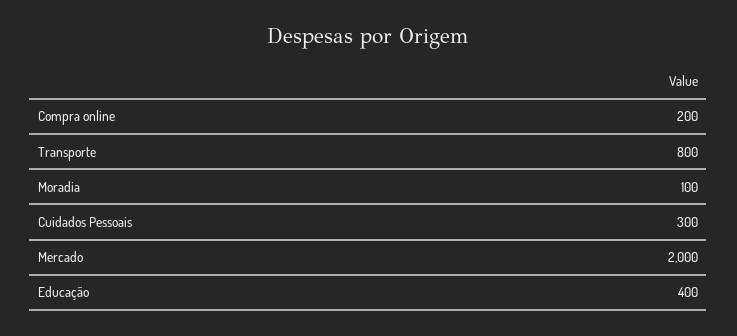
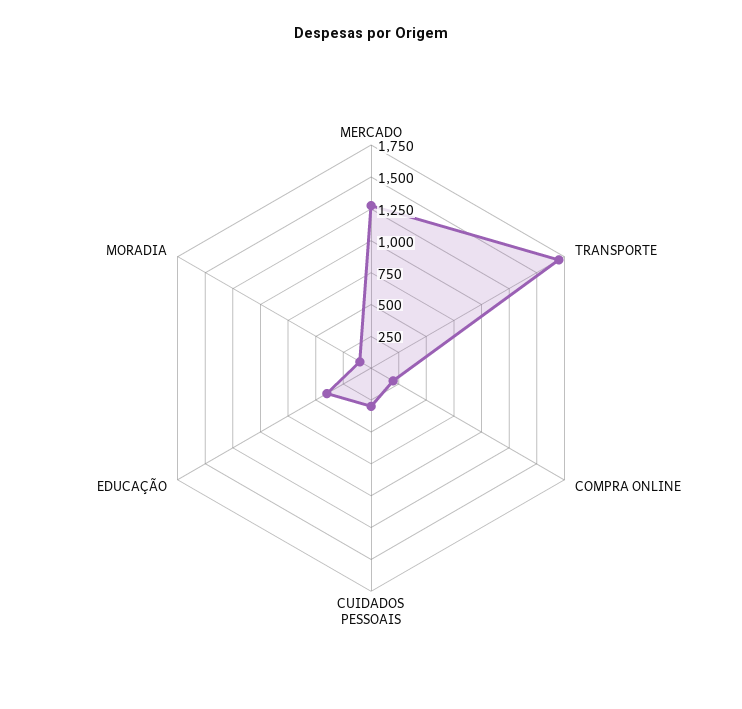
  {
    "Compra online": 200,
-   "Transporte": 800,
+   "Transporte": 1750,
    "Moradia": 100,
    "Cuidados Pessoais": 300,
-   "Mercado": 2000,
+   "Mercado": 1250,
    "Educação": 400
  }

